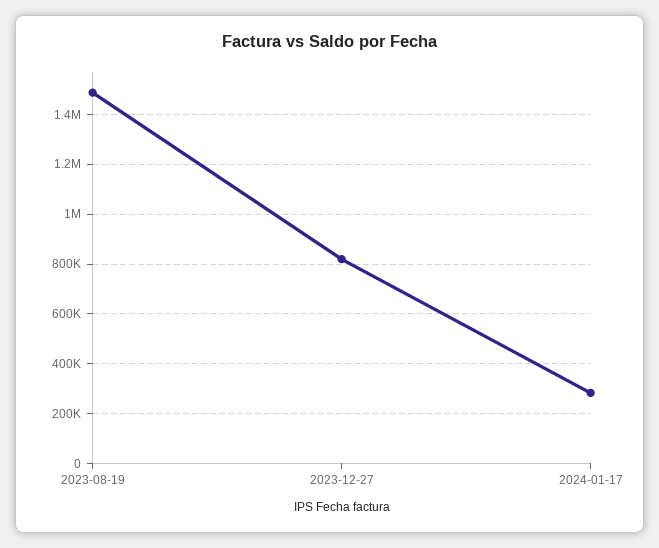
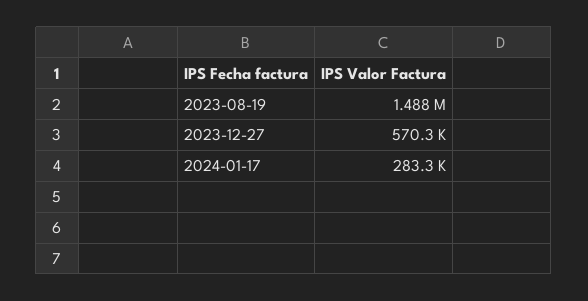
  {
    "2023-08-19": 1488000,
-   "2023-12-27": 825000,
+   "2023-12-27": 570300,
    "2024-01-17": 283300
  }

